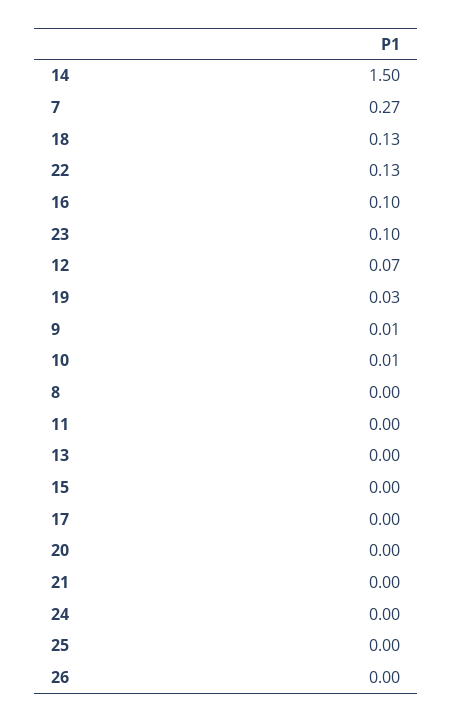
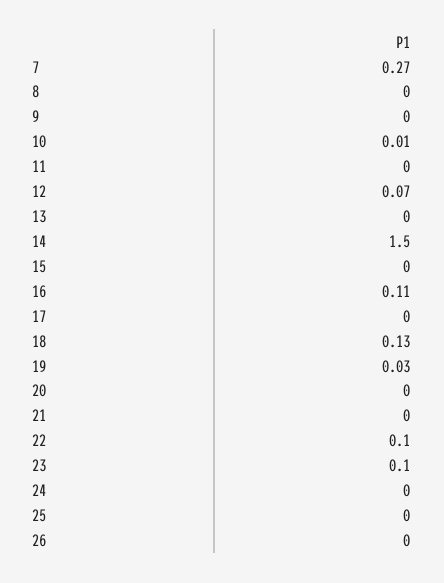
  {
    "14": 1.5,
    "7": 0.27,
    "18": 0.13,
-   "22": 0.13,
+   "22": 0.1,
-   "16": 0.1,
+   "16": 0.11,
    "23": 0.1,
    "12": 0.07,
    "19": 0.03,
-   "9": 0.01,
+   "9": 0,
    "10": 0.01,
    "8": 0,
    "11": 0,
    "13": 0,
    "15": 0,
    "17": 0,
    "20": 0,
    "21": 0,
    "24": 0,
    "25": 0,
    "26": 0
  }

